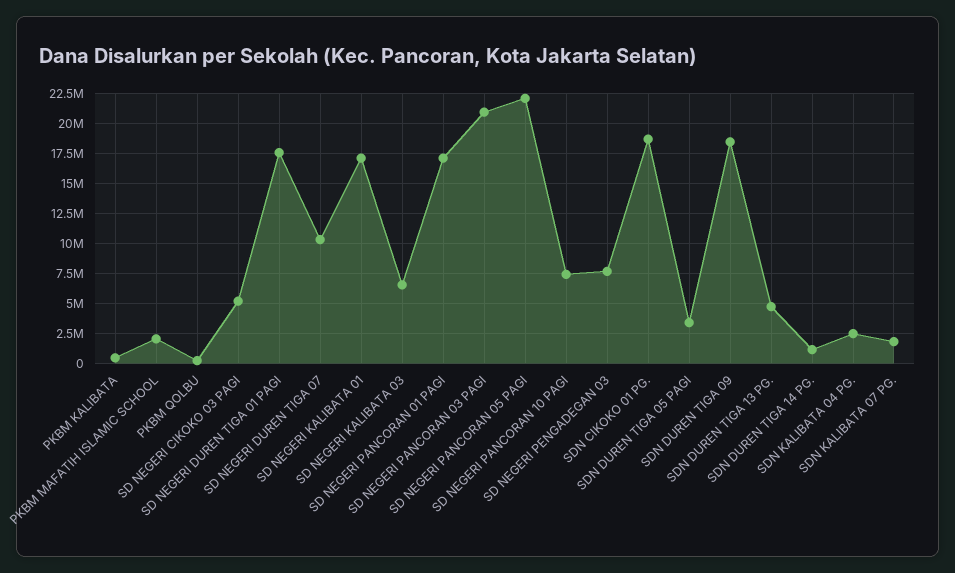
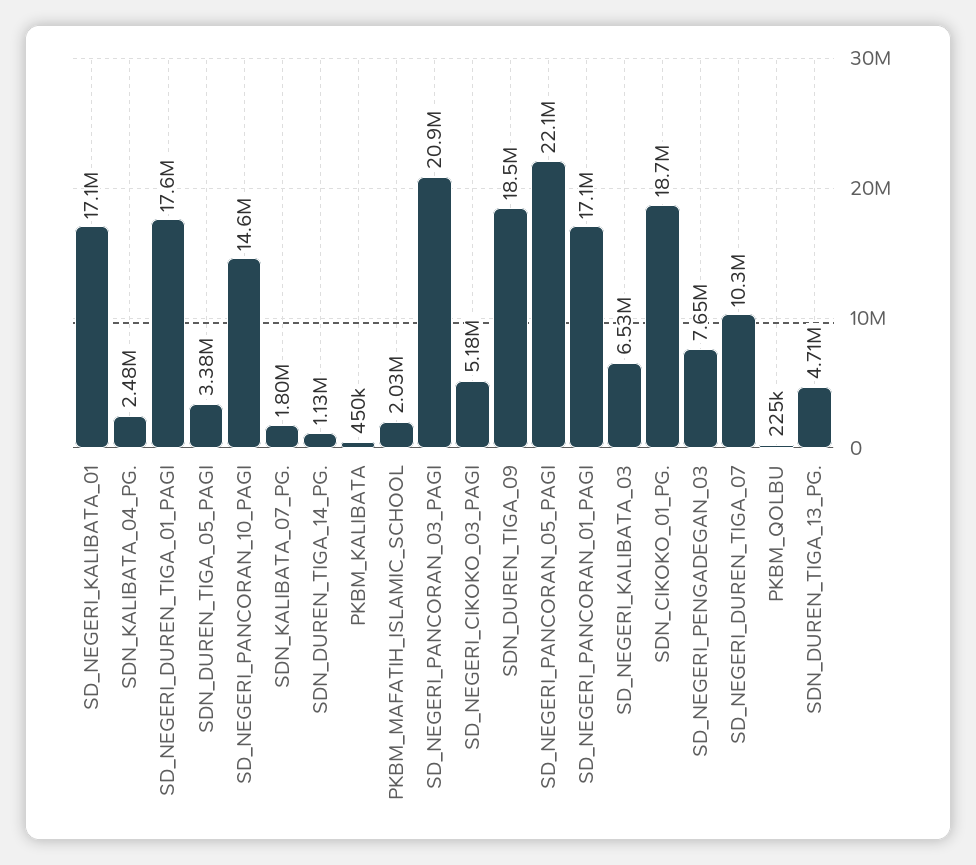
  {
    "PKBM KALIBATA": 450000,
    "PKBM MAFATIH ISLAMIC SCHOOL": 2030000,
    "PKBM QOLBU": 225000,
    "SD NEGERI CIKOKO 03 PAGI": 5180000,
    "SD NEGERI DUREN TIGA 01 PAGI": 17600000,
    "SD NEGERI DUREN TIGA 07": 10300000,
    "SD NEGERI KALIBATA 01": 17100000,
    "SD NEGERI KALIBATA 03": 6530000,
    "SD NEGERI PANCORAN 01 PAGI": 17100000,
    "SD NEGERI PANCORAN 03 PAGI": 20900000,
    "SD NEGERI PANCORAN 05 PAGI": 22100000,
-   "SD NEGERI PANCORAN 10 PAGI": 7500000,
+   "SD NEGERI PANCORAN 10 PAGI": 14600000,
    "SD NEGERI PENGADEGAN 03": 7650000,
    "SDN CIKOKO 01 PG.": 18700000,
    "SDN DUREN TIGA 05 PAGI": 3380000,
    "SDN DUREN TIGA 09": 18500000,
    "SDN DUREN TIGA 13 PG.": 4710000,
    "SDN DUREN TIGA 14 PG.": 1130000,
    "SDN KALIBATA 04 PG.": 2480000,
    "SDN KALIBATA 07 PG.": 1800000
  }

